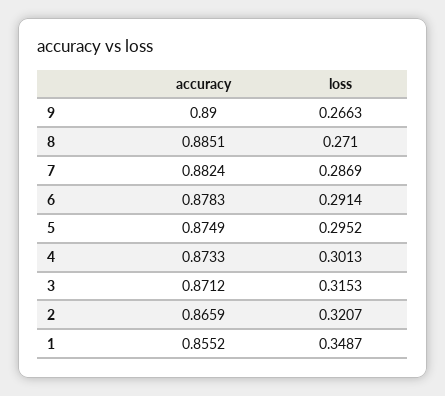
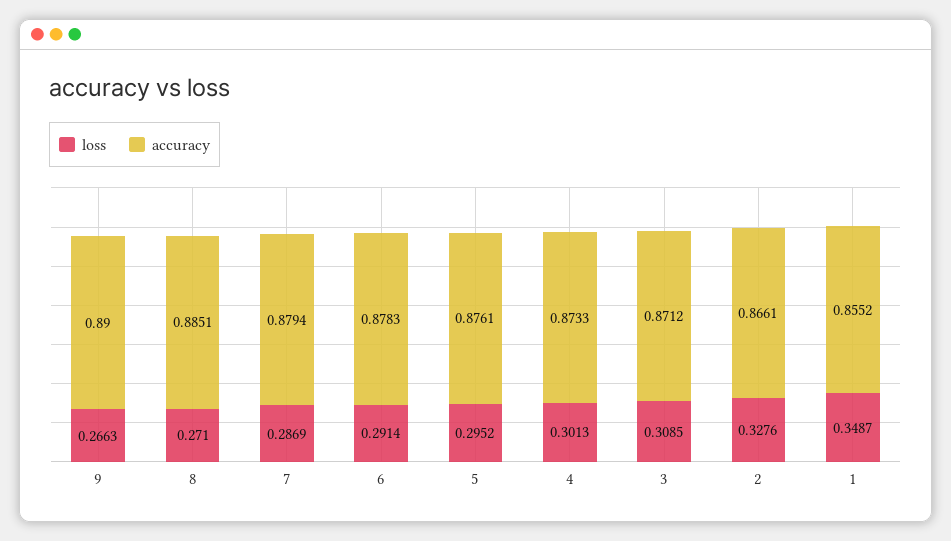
  {
    "accuracy": {
      "9": 0.89,
      "8": 0.8851,
-     "7": 0.8824,
+     "7": 0.8794,
      "6": 0.8783,
-     "5": 0.8749,
+     "5": 0.8761,
      "4": 0.8733,
      "3": 0.8712,
-     "2": 0.8659,
+     "2": 0.8661,
      "1": 0.8552
    },
    "loss": {
      "9": 0.2663,
      "8": 0.271,
      "7": 0.2869,
      "6": 0.2914,
      "5": 0.2952,
      "4": 0.3013,
-     "3": 0.3153,
+     "3": 0.3085,
-     "2": 0.3207,
+     "2": 0.3276,
      "1": 0.3487
    }
  }

